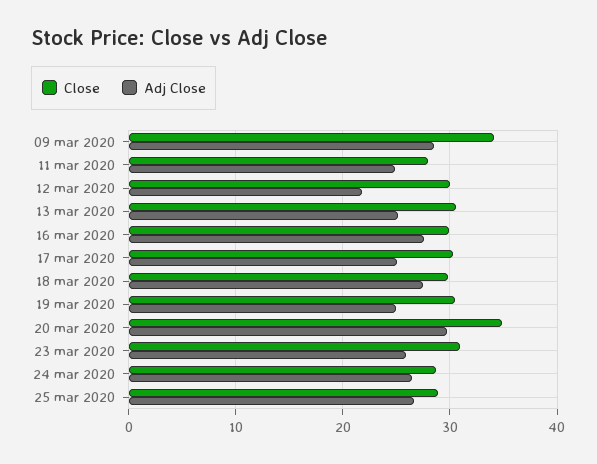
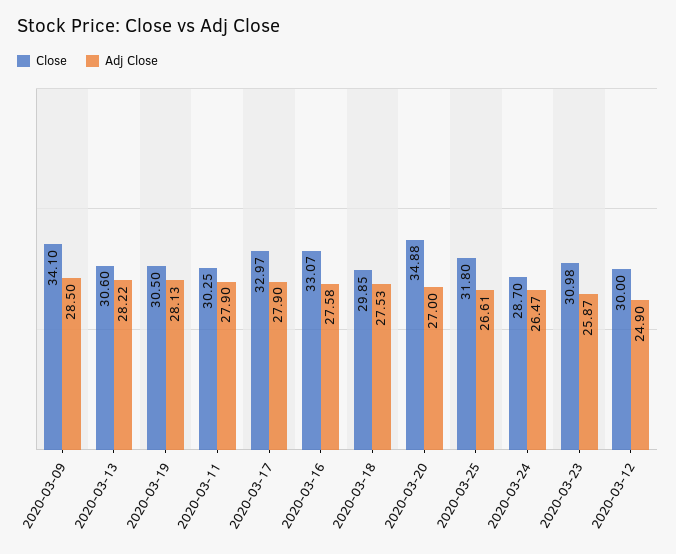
  {
    "Close": {
      "09 mar 2020": 34.1,
-     "11 mar 2020": 28,
+     "11 mar 2020": 30.25,
      "12 mar 2020": 30,
      "13 mar 2020": 30.6,
-     "16 mar 2020": 30,
+     "16 mar 2020": 33.07,
-     "17 mar 2020": 30,
+     "17 mar 2020": 32.97,
      "18 mar 2020": 29.85,
      "19 mar 2020": 30.5,
      "20 mar 2020": 34.88,
      "23 mar 2020": 30.98,
      "24 mar 2020": 28.7,
-     "25 mar 2020": 29
+     "25 mar 2020": 31.8
    },
    "Adj Close": {
      "09 mar 2020": 28.5,
-     "11 mar 2020": 25,
+     "11 mar 2020": 27.9,
-     "12 mar 2020": 22,
+     "12 mar 2020": 24.9,
-     "13 mar 2020": 25,
+     "13 mar 2020": 28.22,
      "16 mar 2020": 27.58,
-     "17 mar 2020": 25,
+     "17 mar 2020": 27.9,
      "18 mar 2020": 27.53,
-     "19 mar 2020": 25,
+     "19 mar 2020": 28.13,
-     "20 mar 2020": 30,
+     "20 mar 2020": 27,
      "23 mar 2020": 25.87,
      "24 mar 2020": 26.47,
      "25 mar 2020": 26.61
    }
  }

